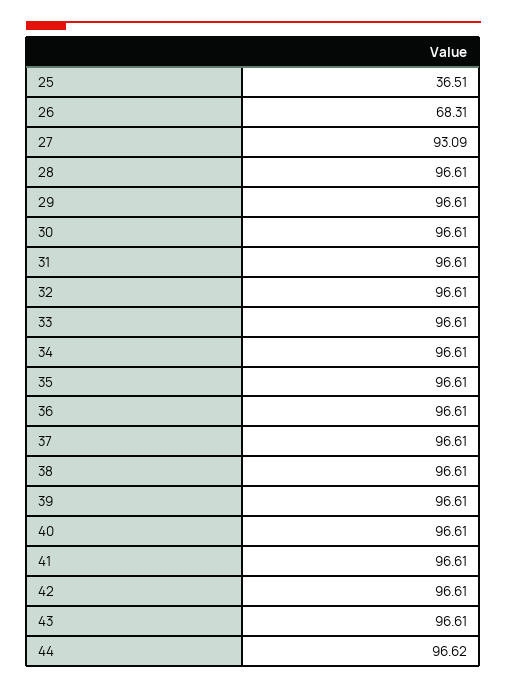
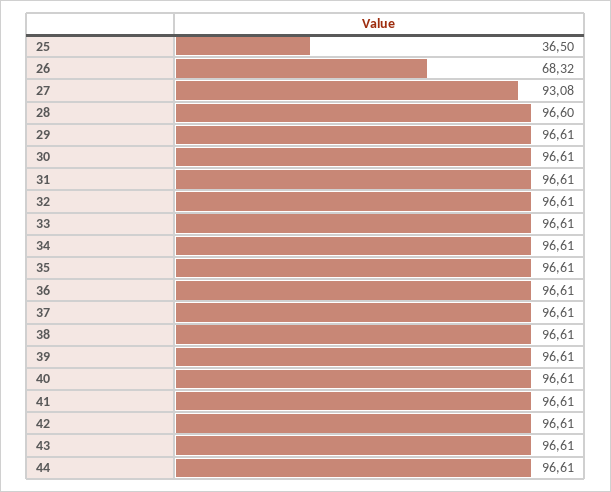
  {
-   "25": 36.51,
+   "25": 36.5,
-   "26": 68.31,
+   "26": 68.32,
-   "27": 93.09,
+   "27": 93.08,
-   "28": 96.61,
+   "28": 96.6,
    "29": 96.61,
    "30": 96.61,
    "31": 96.61,
    "32": 96.61,
    "33": 96.61,
    "34": 96.61,
    "35": 96.61,
    "36": 96.61,
    "37": 96.61,
    "38": 96.61,
    "39": 96.61,
    "40": 96.61,
    "41": 96.61,
    "42": 96.61,
    "43": 96.61,
-   "44": 96.62
+   "44": 96.61
  }

